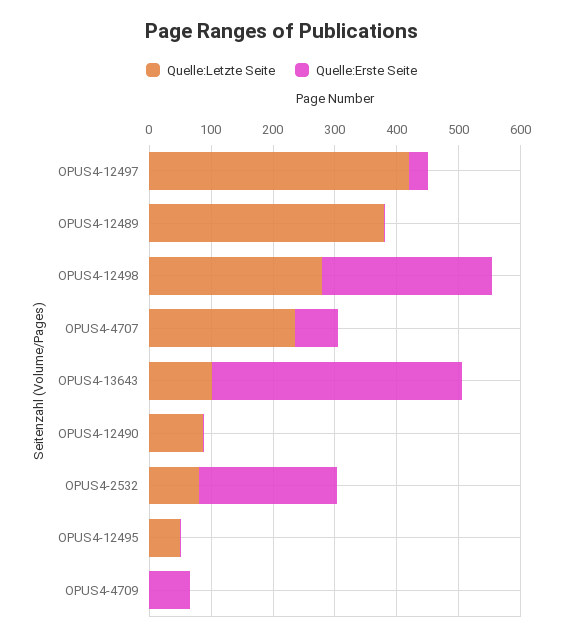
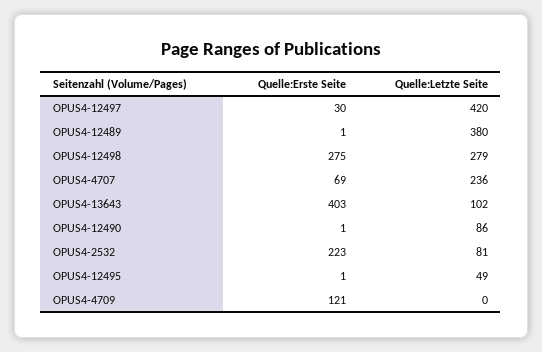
  {
    "Quelle:Letzte Seite": {
      "OPUS4-12497": 420,
      "OPUS4-12489": 380,
      "OPUS4-12498": 279,
      "OPUS4-4707": 236,
      "OPUS4-13643": 102,
      "OPUS4-12490": 86,
      "OPUS4-2532": 81,
      "OPUS4-12495": 49,
      "OPUS4-4709": 0
    },
    "Quelle:Erste Seite": {
      "OPUS4-12497": 30,
      "OPUS4-12489": 1,
      "OPUS4-12498": 275,
      "OPUS4-4707": 69,
      "OPUS4-13643": 403,
      "OPUS4-12490": 1,
      "OPUS4-2532": 223,
      "OPUS4-12495": 1,
-     "OPUS4-4709": 60
+     "OPUS4-4709": 121
    }
  }

